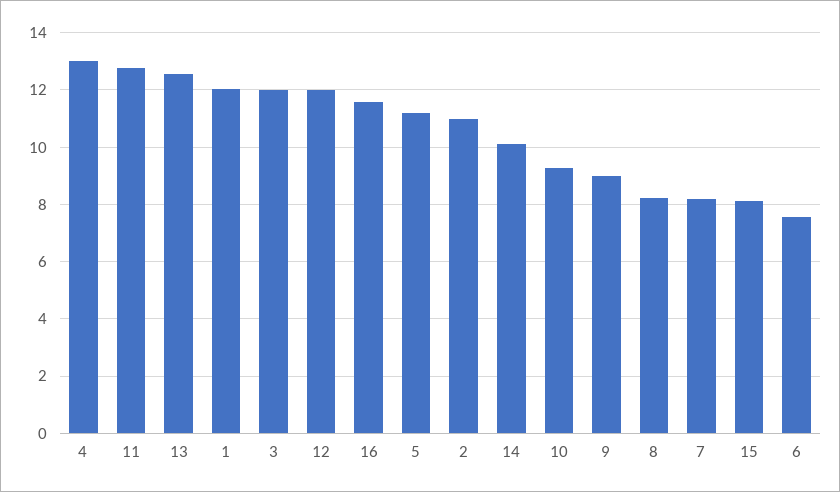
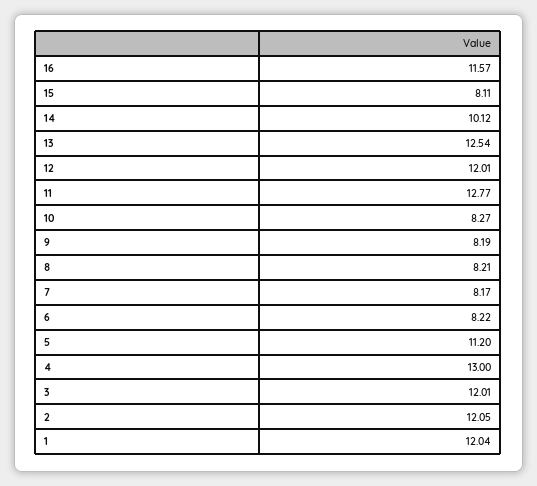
  {
    "4": 13,
    "11": 12.77,
    "13": 12.54,
    "1": 12.04,
    "3": 12.01,
    "12": 12.01,
    "16": 11.57,
    "5": 11.2,
-   "2": 11,
+   "2": 12.05,
    "14": 10.12,
-   "10": 9.25,
+   "10": 8.27,
-   "9": 9,
+   "9": 8.19,
    "8": 8.21,
    "7": 8.17,
    "15": 8.11,
-   "6": 7.5
+   "6": 8.22
  }

